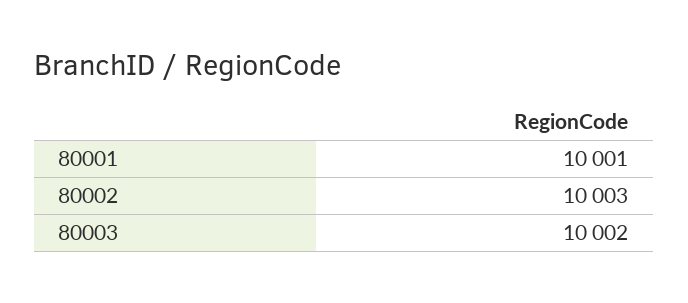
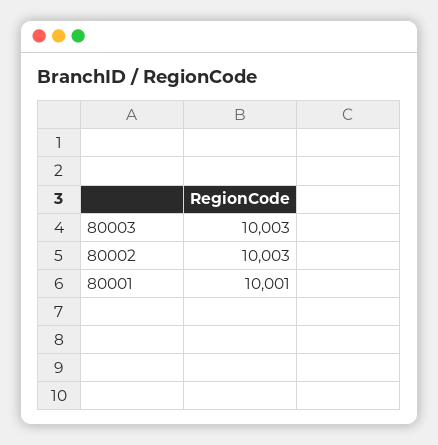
  {
    "80001": 10001,
    "80002": 10003,
-   "80003": 10002
+   "80003": 10003
  }

